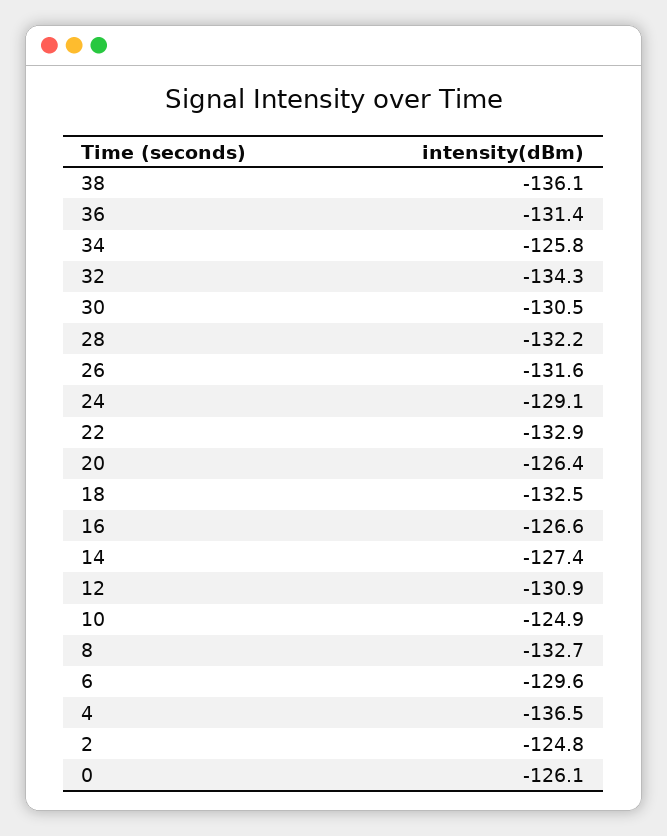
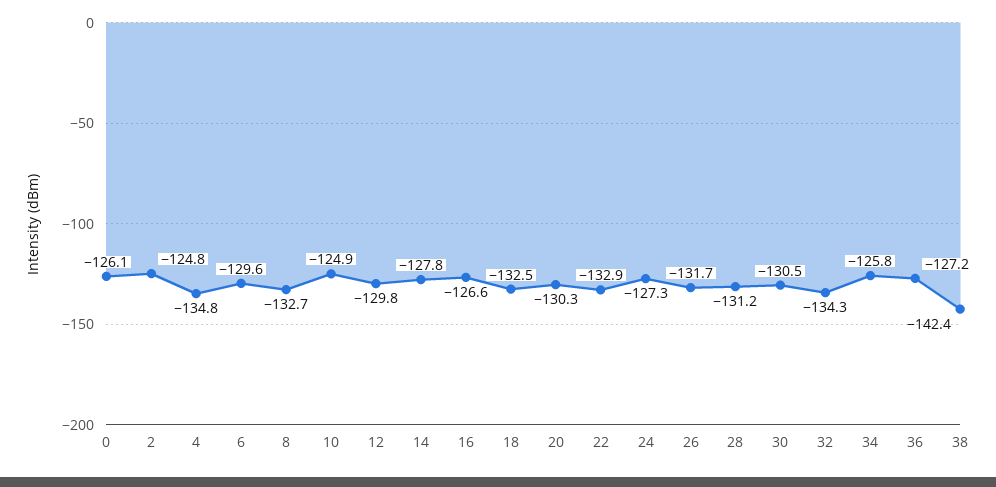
  {
-   "38": -136.1,
+   "38": -142.4,
-   "36": -131.4,
+   "36": -127.2,
    "34": -125.8,
    "32": -134.3,
    "30": -130.5,
-   "28": -132.2,
+   "28": -131.2,
-   "26": -131.6,
+   "26": -131.7,
-   "24": -129.1,
+   "24": -127.3,
    "22": -132.9,
-   "20": -126.4,
+   "20": -130.3,
    "18": -132.5,
    "16": -126.6,
-   "14": -127.4,
+   "14": -127.8,
-   "12": -130.9,
+   "12": -129.8,
    "10": -124.9,
    "8": -132.7,
    "6": -129.6,
-   "4": -136.5,
+   "4": -134.8,
    "2": -124.8,
    "0": -126.1
  }

